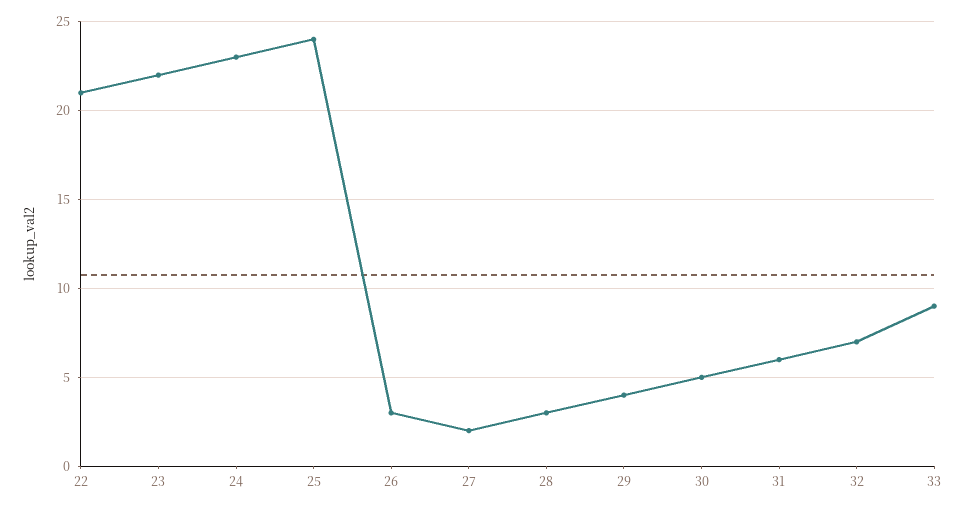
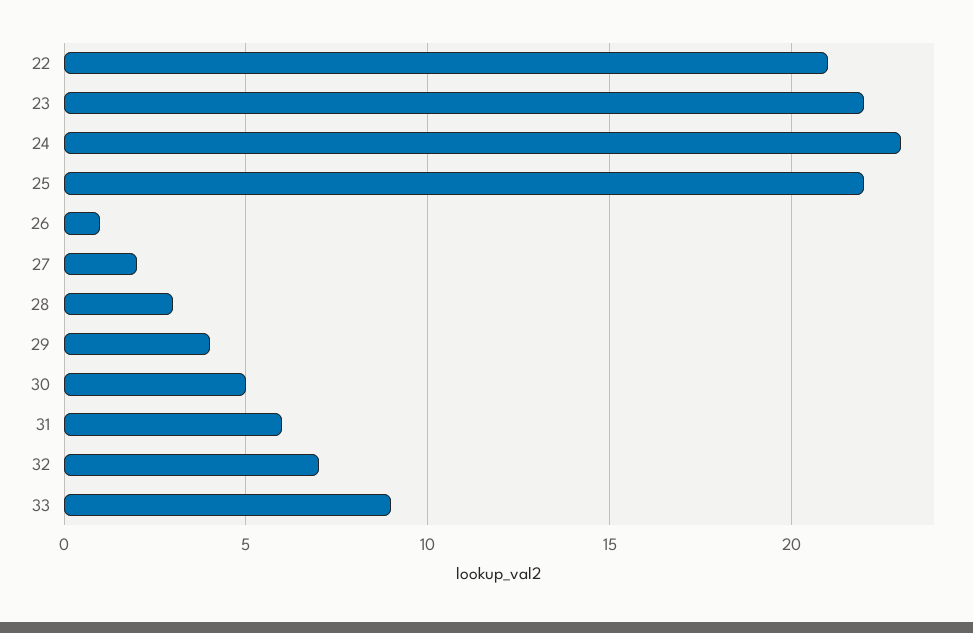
  {
    "22": 21,
    "23": 22,
    "24": 23,
-   "25": 24,
+   "25": 22,
-   "26": 3,
+   "26": 1,
    "27": 2,
    "28": 3,
    "29": 4,
    "30": 5,
    "31": 6,
    "32": 7,
    "33": 9
  }

